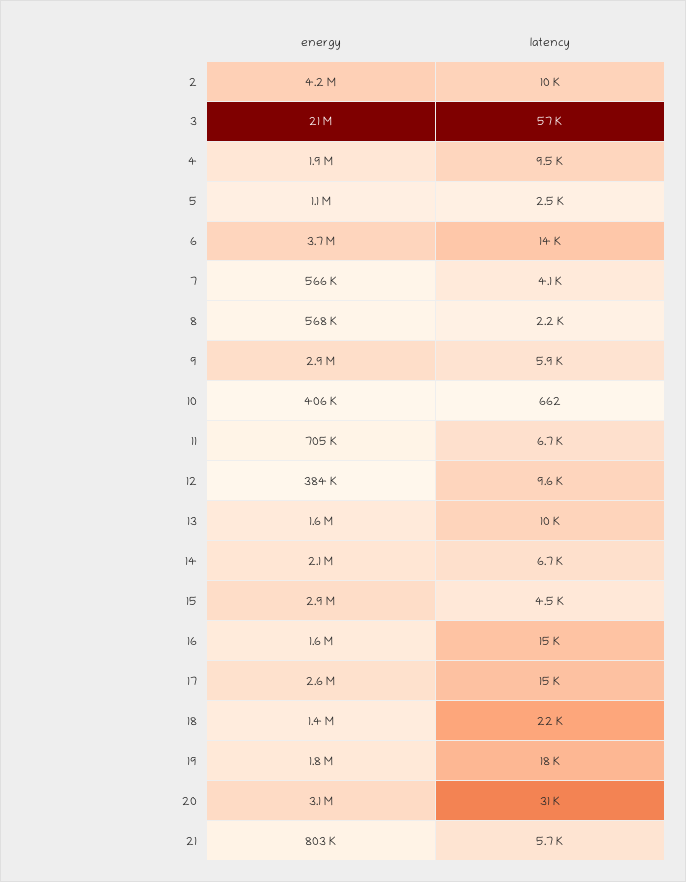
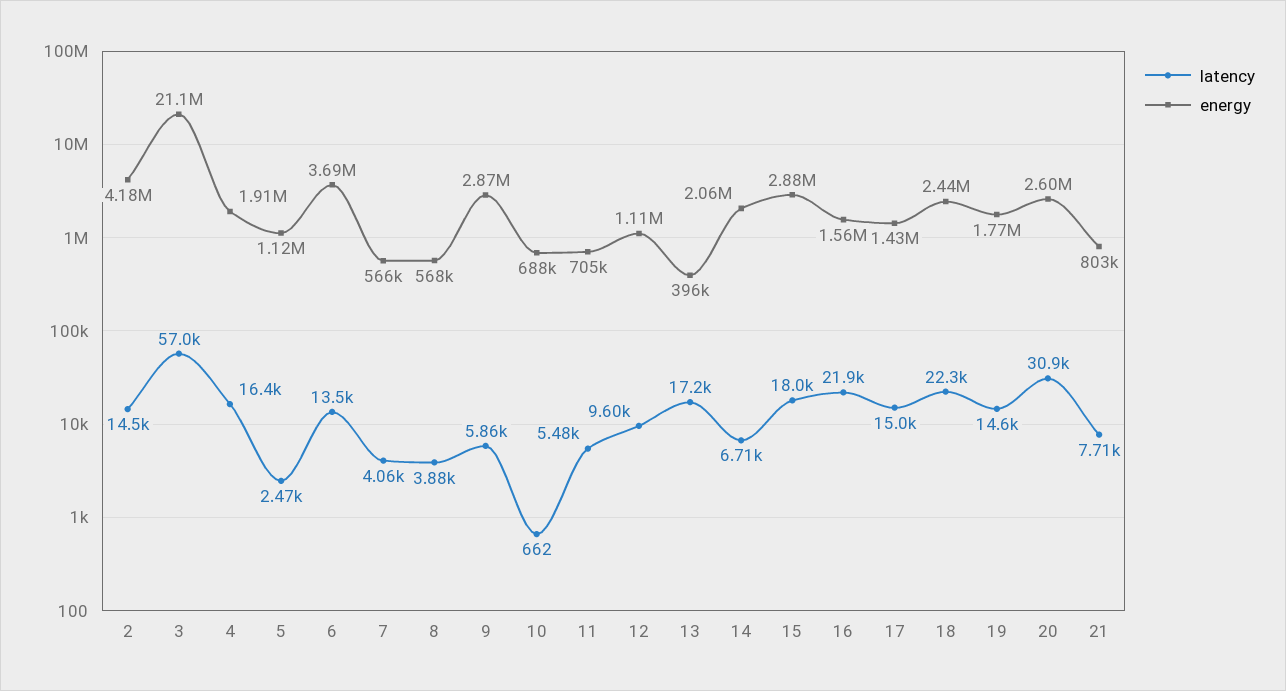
  {
    "energy": {
      "2": 4180000,
      "3": 21100000,
      "4": 1910000,
      "5": 1120000,
      "6": 3690000,
      "7": 566000,
      "8": 568000,
      "9": 2870000,
-     "10": 406000,
+     "10": 688000,
      "11": 705000,
-     "12": 384000,
+     "12": 1110000,
-     "13": 1600000,
+     "13": 396000,
      "14": 2060000,
      "15": 2880000,
      "16": 1560000,
-     "17": 2600000,
+     "17": 1430000,
-     "18": 1400000,
+     "18": 2440000,
      "19": 1770000,
-     "20": 3100000,
+     "20": 2600000,
      "21": 803000
    },
    "latency": {
-     "2": 10000,
+     "2": 14500,
      "3": 57000,
-     "4": 9500,
+     "4": 16400,
      "5": 2470,
      "6": 13500,
      "7": 4060,
-     "8": 2200,
+     "8": 3880,
      "9": 5860,
      "10": 662,
-     "11": 6700,
+     "11": 5480,
      "12": 9600,
-     "13": 10000,
+     "13": 17200,
      "14": 6710,
-     "15": 4500,
+     "15": 18000,
-     "16": 15000,
+     "16": 21900,
      "17": 15000,
      "18": 22300,
-     "19": 18000,
+     "19": 14600,
      "20": 30900,
-     "21": 5700
+     "21": 7710
    }
  }

